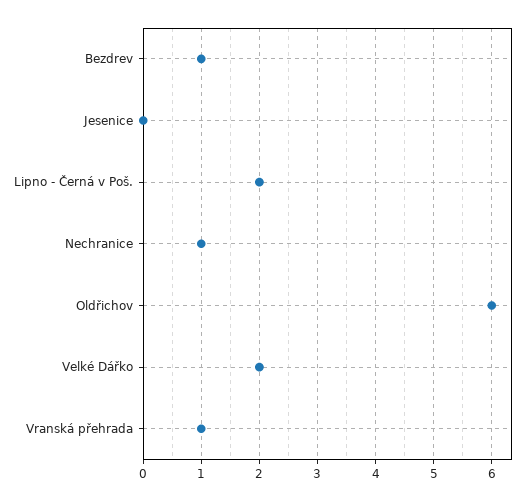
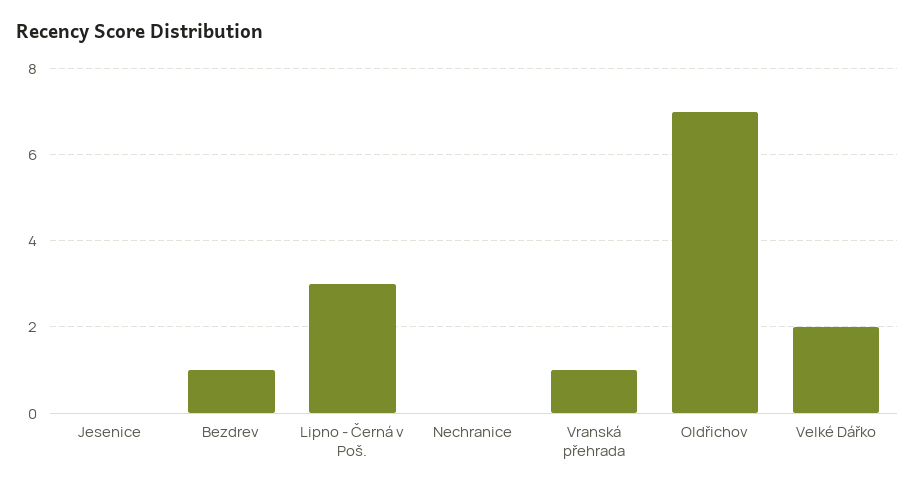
  {
    "Bezdrev": 1,
    "Jesenice": 0,
-   "Lipno - Černá v Poš.": 2,
+   "Lipno - Černá v Poš.": 3,
-   "Nechranice": 1,
+   "Nechranice": 0,
-   "Oldřichov": 6,
+   "Oldřichov": 7,
    "Velké Dářko": 2,
    "Vranská přehrada": 1
  }

